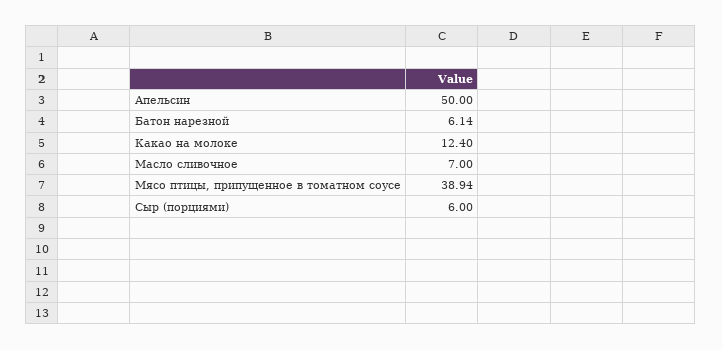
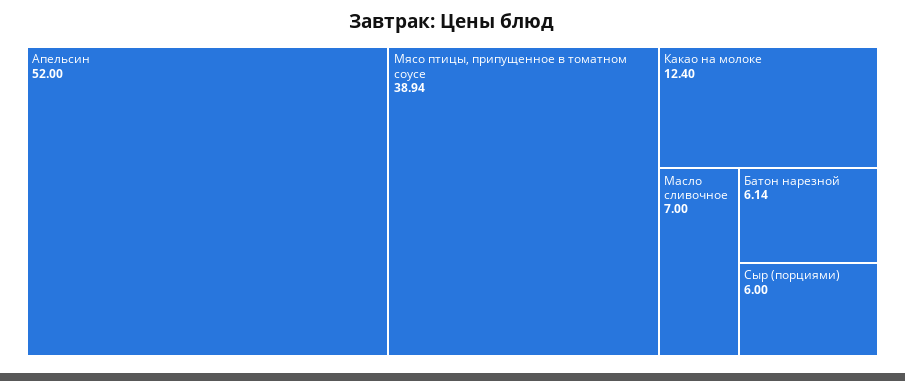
  {
-   "Апельсин": 50,
+   "Апельсин": 52,
    "Батон нарезной": 6.14,
    "Какао на молоке": 12.4,
    "Масло сливочное": 7,
    "Мясо птицы, припущенное в томатном соусе": 38.94,
    "Сыр (порциями)": 6
  }

